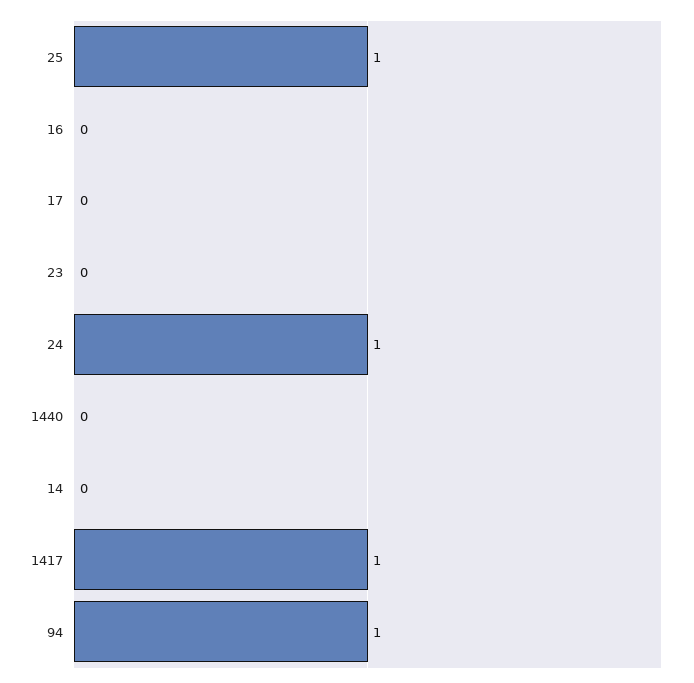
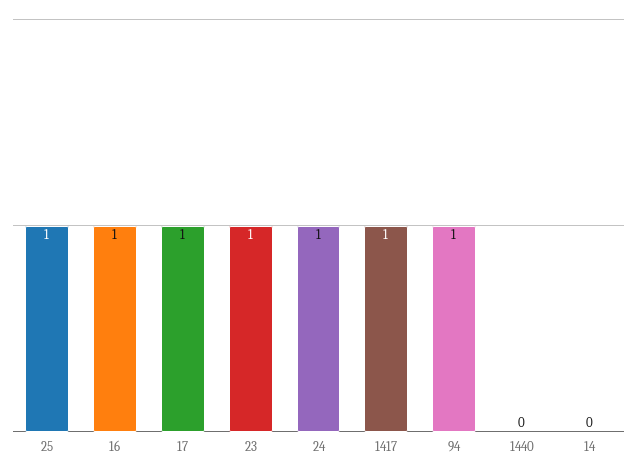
  {
    "25": 1,
-   "16": 0,
+   "16": 1,
-   "17": 0,
+   "17": 1,
-   "23": 0,
+   "23": 1,
    "24": 1,
    "1440": 0,
    "14": 0,
    "1417": 1,
    "94": 1
  }

